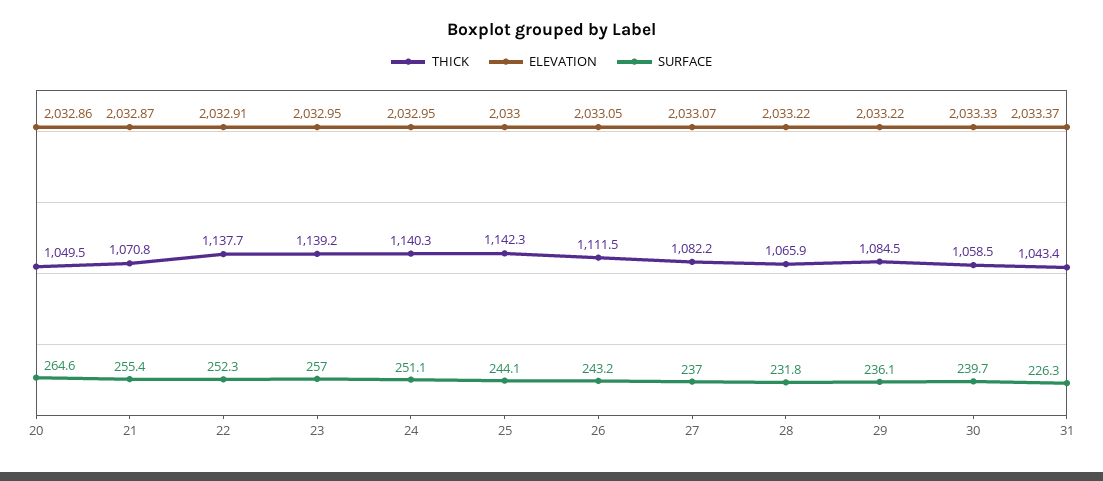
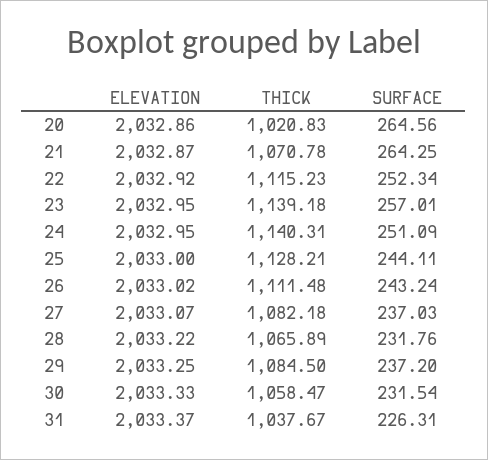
  {
    "THICK": {
-     "20": 1049.5,
+     "20": 1020.83,
      "21": 1070.78,
-     "22": 1137.7,
+     "22": 1115.23,
      "23": 1139.18,
      "24": 1140.31,
-     "25": 1142.3,
+     "25": 1128.21,
      "26": 1111.48,
      "27": 1082.18,
      "28": 1065.89,
      "29": 1084.5,
      "30": 1058.47,
-     "31": 1043.4
+     "31": 1037.67
    },
    "ELEVATION": {
      "20": 2032.86,
      "21": 2032.87,
-     "22": 2032.91,
+     "22": 2032.92,
      "23": 2032.95,
      "24": 2032.95,
      "25": 2033,
-     "26": 2033.05,
+     "26": 2033.02,
      "27": 2033.07,
      "28": 2033.22,
-     "29": 2033.22,
+     "29": 2033.25,
      "30": 2033.33,
      "31": 2033.37
    },
    "SURFACE": {
      "20": 264.56,
-     "21": 255.4,
+     "21": 264.25,
      "22": 252.34,
      "23": 257.01,
      "24": 251.09,
      "25": 244.11,
      "26": 243.24,
      "27": 237.03,
      "28": 231.76,
-     "29": 236.1,
+     "29": 237.2,
-     "30": 239.7,
+     "30": 231.54,
      "31": 226.31
    }
  }

